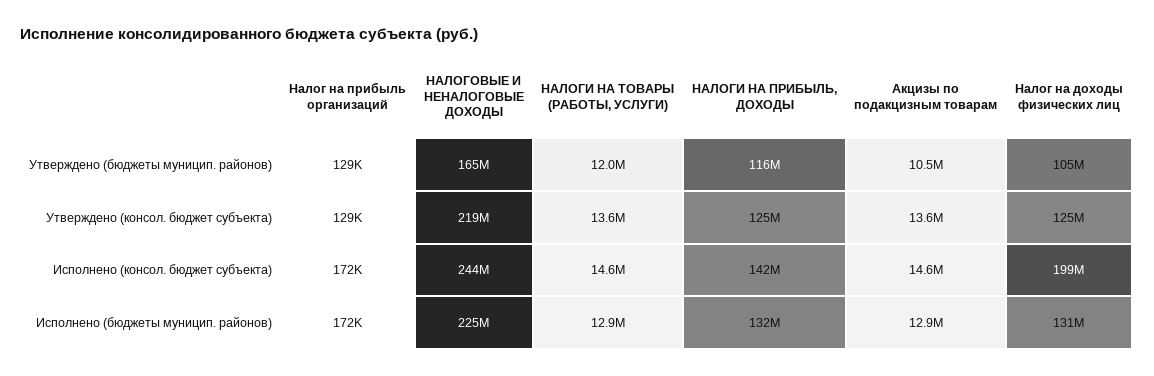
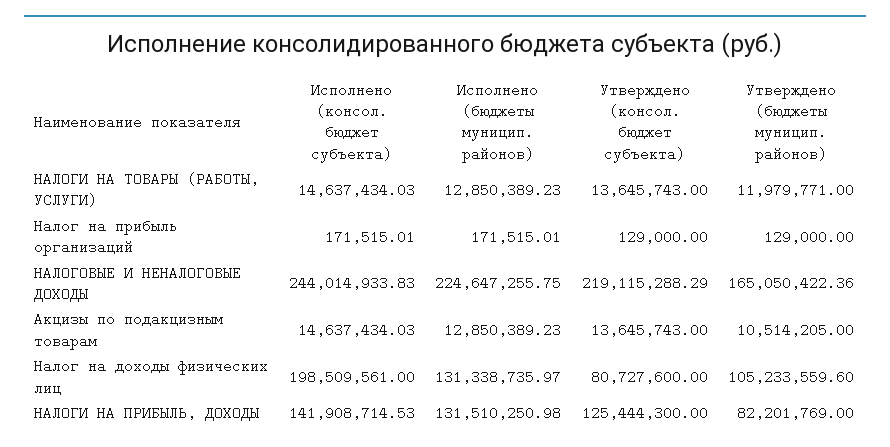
  {
    "Налог на прибыль организаций": {
      "Утверждено (бюджеты муницип. районов)": 129000,
      "Утверждено (консол. бюджет субъекта)": 129000,
      "Исполнено (консол. бюджет субъекта)": 171515.01,
      "Исполнено (бюджеты муницип. районов)": 171515.01
    },
    "НАЛОГОВЫЕ И НЕНАЛОГОВЫЕ ДОХОДЫ": {
      "Утверждено (бюджеты муницип. районов)": 165050422.36,
      "Утверждено (консол. бюджет субъекта)": 219115288.29,
      "Исполнено (консол. бюджет субъекта)": 244014933.83,
      "Исполнено (бюджеты муницип. районов)": 224647255.75
    },
    "НАЛОГИ НА ТОВАРЫ (РАБОТЫ, УСЛУГИ)": {
      "Утверждено (бюджеты муницип. районов)": 11979771,
      "Утверждено (консол. бюджет субъекта)": 13645743,
      "Исполнено (консол. бюджет субъекта)": 14637434.03,
      "Исполнено (бюджеты муницип. районов)": 12850389.23
    },
    "НАЛОГИ НА ПРИБЫЛЬ, ДОХОДЫ": {
-     "Утверждено (бюджеты муницип. районов)": 116000000,
+     "Утверждено (бюджеты муницип. районов)": 82201769,
      "Утверждено (консол. бюджет субъекта)": 125444300,
      "Исполнено (консол. бюджет субъекта)": 141908714.53,
      "Исполнено (бюджеты муницип. районов)": 131510250.98
    },
    "Акцизы по подакцизным товарам": {
      "Утверждено (бюджеты муницип. районов)": 10514205,
      "Утверждено (консол. бюджет субъекта)": 13645743,
      "Исполнено (консол. бюджет субъекта)": 14637434.03,
      "Исполнено (бюджеты муницип. районов)": 12850389.23
    },
    "Налог на доходы физических лиц": {
      "Утверждено (бюджеты муницип. районов)": 105233559.6,
-     "Утверждено (консол. бюджет субъекта)": 125000000,
+     "Утверждено (консол. бюджет субъекта)": 80727600,
      "Исполнено (консол. бюджет субъекта)": 198509561,
      "Исполнено (бюджеты муницип. районов)": 131338735.97
    }
  }

